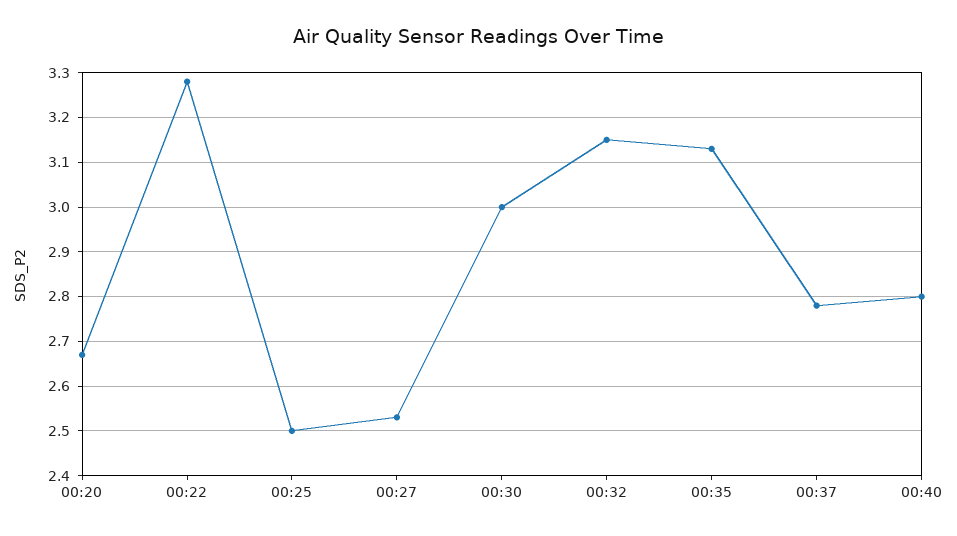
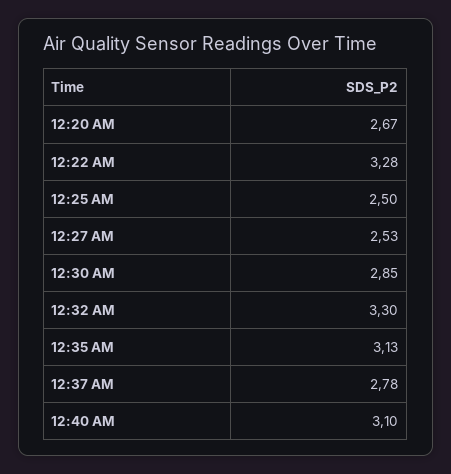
  {
    "00:20": 2.67,
    "00:22": 3.28,
    "00:25": 2.5,
    "00:27": 2.53,
-   "00:30": 3,
+   "00:30": 2.85,
-   "00:32": 3.15,
+   "00:32": 3.3,
    "00:35": 3.13,
    "00:37": 2.78,
-   "00:40": 2.8
+   "00:40": 3.1
  }

